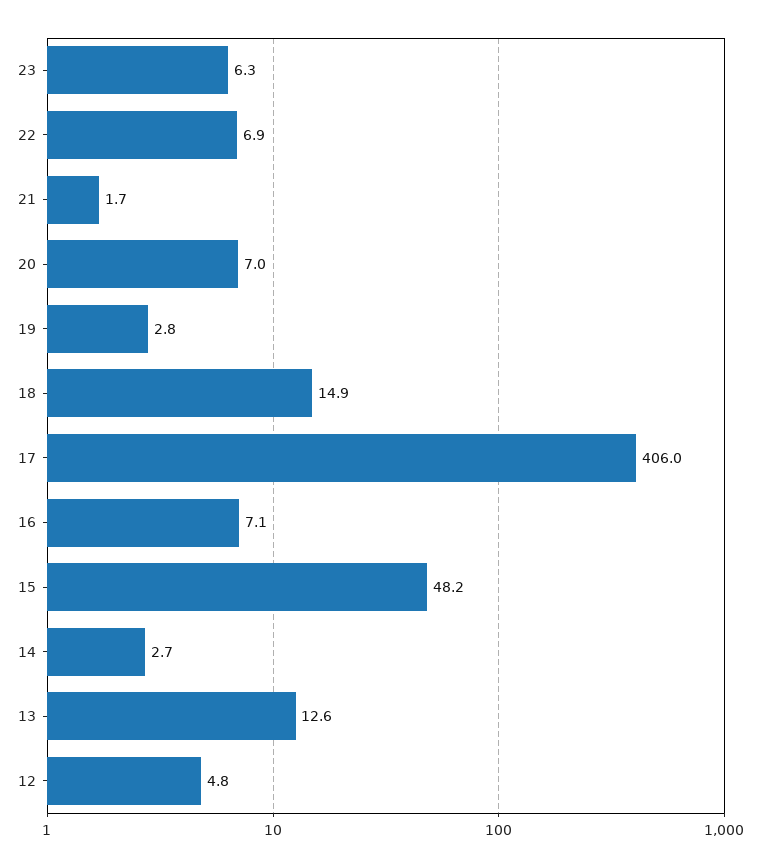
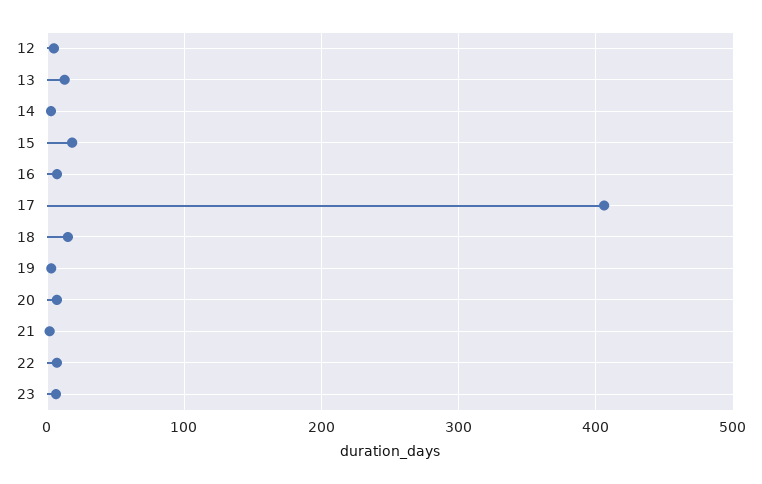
  {
    "23": 6.3,
    "22": 6.9,
    "21": 1.7,
    "20": 7,
    "19": 2.8,
    "18": 14.9,
    "17": 406,
    "16": 7.1,
-   "15": 48.2,
+   "15": 20,
    "14": 2.7,
    "13": 12.6,
    "12": 4.8
  }

